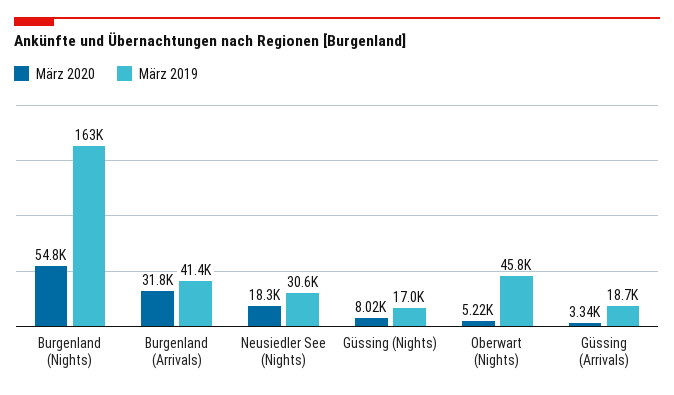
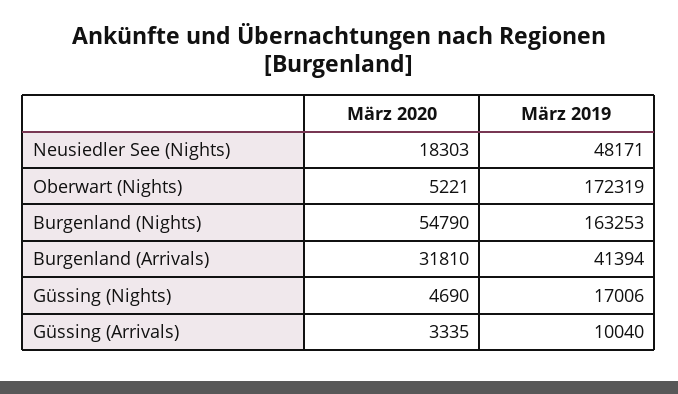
  {
    "März 2020": {
      "Burgenland (Nights)": 54790,
      "Burgenland (Arrivals)": 31810,
      "Neusiedler See (Nights)": 18303,
-     "Güssing (Nights)": 8020,
+     "Güssing (Nights)": 4690,
      "Oberwart (Nights)": 5221,
      "Güssing (Arrivals)": 3335
    },
    "März 2019": {
      "Burgenland (Nights)": 163253,
      "Burgenland (Arrivals)": 41394,
-     "Neusiedler See (Nights)": 30600,
+     "Neusiedler See (Nights)": 48171,
      "Güssing (Nights)": 17006,
-     "Oberwart (Nights)": 45800,
+     "Oberwart (Nights)": 172319,
-     "Güssing (Arrivals)": 18700
+     "Güssing (Arrivals)": 10040
    }
  }

